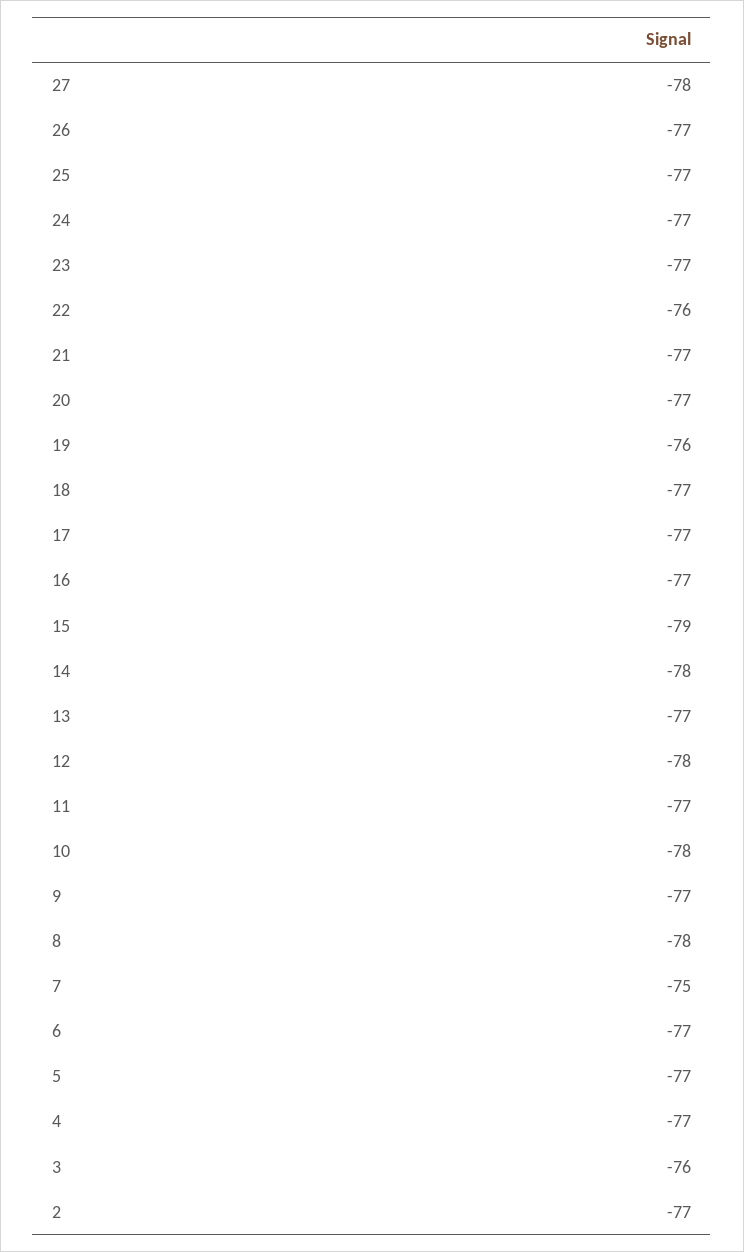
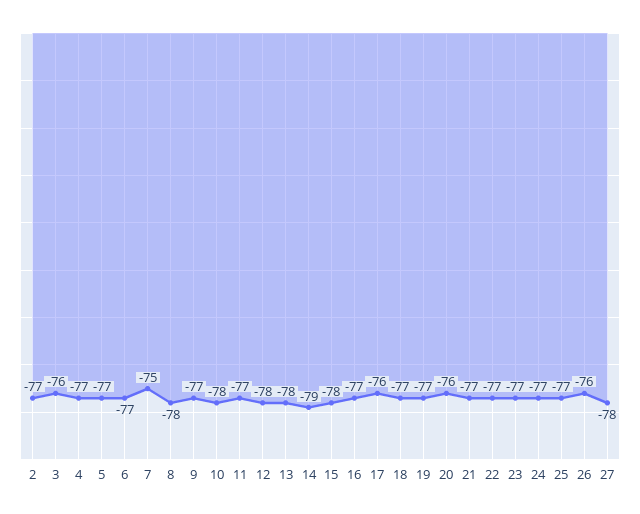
  {
    "27": -78,
-   "26": -77,
+   "26": -76,
    "25": -77,
    "24": -77,
    "23": -77,
-   "22": -76,
+   "22": -77,
    "21": -77,
-   "20": -77,
+   "20": -76,
-   "19": -76,
+   "19": -77,
    "18": -77,
-   "17": -77,
+   "17": -76,
    "16": -77,
-   "15": -79,
+   "15": -78,
-   "14": -78,
+   "14": -79,
-   "13": -77,
+   "13": -78,
    "12": -78,
    "11": -77,
    "10": -78,
    "9": -77,
    "8": -78,
    "7": -75,
    "6": -77,
    "5": -77,
    "4": -77,
    "3": -76,
    "2": -77
  }

